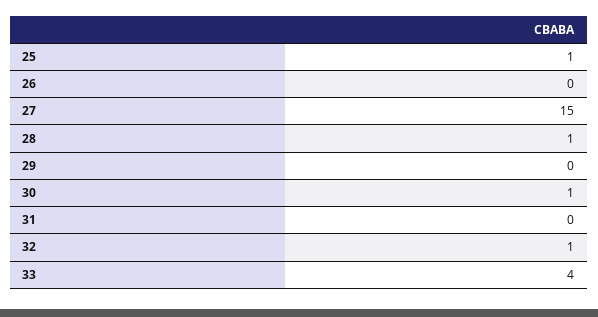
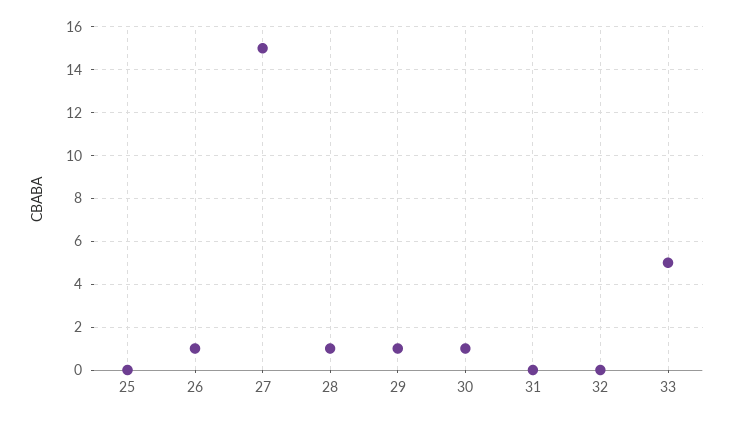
  {
-   "25": 1,
+   "25": 0,
-   "26": 0,
+   "26": 1,
    "27": 15,
    "28": 1,
-   "29": 0,
+   "29": 1,
    "30": 1,
    "31": 0,
-   "32": 1,
+   "32": 0,
-   "33": 4
+   "33": 5
  }

